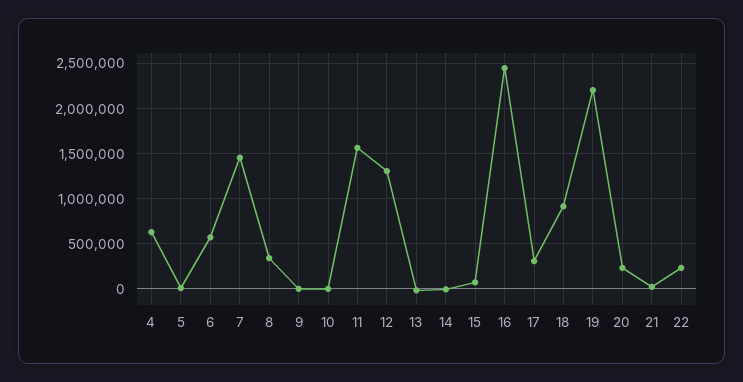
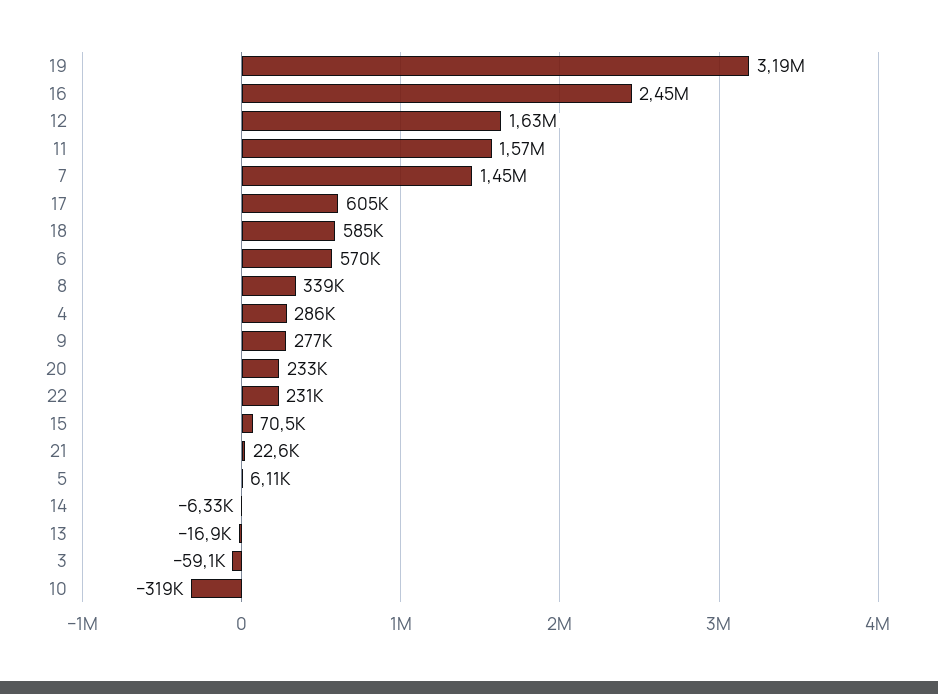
  {
-   "4": 600000,
+   "4": 286000,
    "5": 6110,
    "6": 570000,
    "7": 1450000,
    "8": 339000,
-   "9": 0,
+   "9": 277000,
-   "10": 0,
+   "10": -319000,
    "11": 1570000,
-   "12": 1300000,
+   "12": 1630000,
    "13": -16900,
    "14": -6330,
    "15": 70500,
    "16": 2450000,
-   "17": 300000,
+   "17": 605000,
-   "18": 900000,
+   "18": 585000,
-   "19": 2200000,
+   "19": 3190000,
    "20": 233000,
    "21": 22600,
-   "22": 231000
+   "22": 231000,
+   "3": -59100
  }

